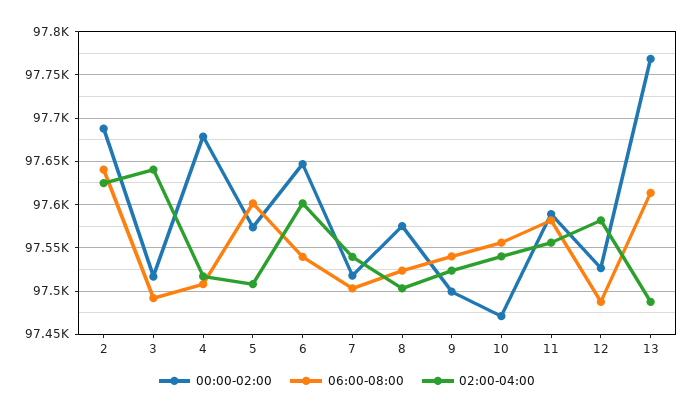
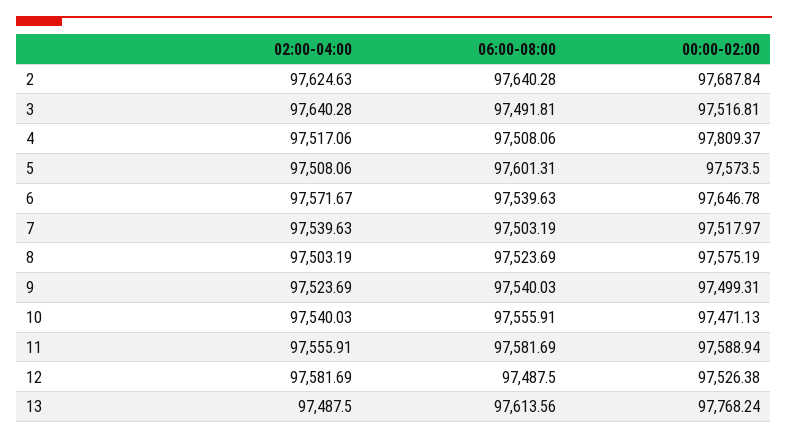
  {
    "00:00-02:00": {
      "2": 97687.84,
      "3": 97516.81,
-     "4": 97680,
+     "4": 97809.37,
      "5": 97573.5,
      "6": 97646.78,
      "7": 97517.97,
      "8": 97575.19,
      "9": 97499.31,
      "10": 97471.13,
      "11": 97588.94,
      "12": 97526.38,
      "13": 97768.24
    },
    "06:00-08:00": {
      "2": 97640.28,
      "3": 97491.81,
      "4": 97508.06,
      "5": 97601.31,
      "6": 97539.63,
      "7": 97503.19,
      "8": 97523.69,
      "9": 97540.03,
      "10": 97555.91,
      "11": 97581.69,
      "12": 97487.5,
      "13": 97613.56
    },
    "02:00-04:00": {
      "2": 97624.63,
      "3": 97640.28,
      "4": 97517.06,
      "5": 97508.06,
-     "6": 97600,
+     "6": 97571.67,
      "7": 97539.63,
      "8": 97503.19,
      "9": 97523.69,
      "10": 97540.03,
      "11": 97555.91,
      "12": 97581.69,
      "13": 97487.5
    }
  }

